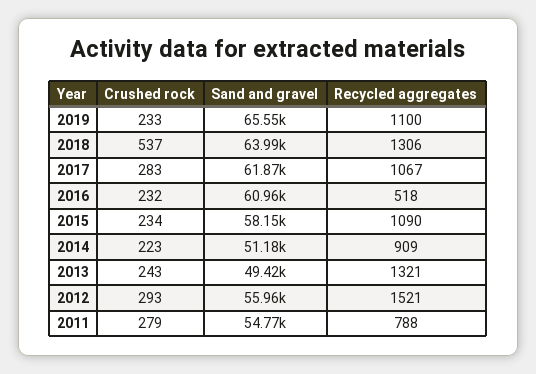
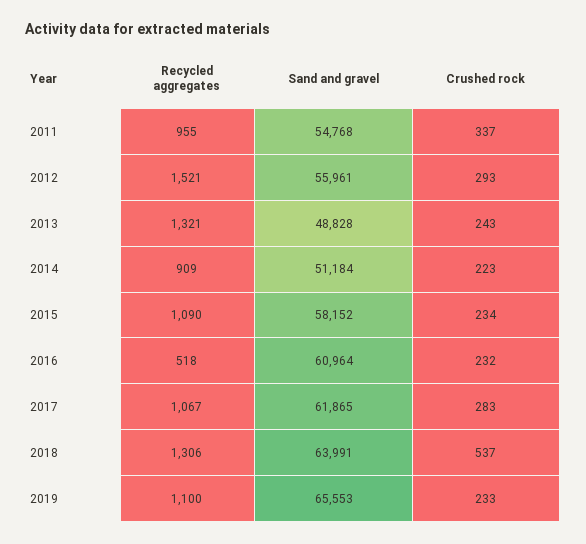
  {
    "Crushed rock": {
      "2019": 233,
      "2018": 537,
      "2017": 283,
      "2016": 232,
      "2015": 234,
      "2014": 223,
      "2013": 243,
      "2012": 293,
-     "2011": 279
+     "2011": 337
    },
    "Sand and gravel": {
      "2019": 65553,
      "2018": 63991,
      "2017": 61865,
      "2016": 60964,
      "2015": 58152,
      "2014": 51184,
-     "2013": 49420,
+     "2013": 48828,
      "2012": 55961,
      "2011": 54768
    },
    "Recycled aggregates": {
      "2019": 1100,
      "2018": 1306,
      "2017": 1067,
      "2016": 518,
      "2015": 1090,
      "2014": 909,
      "2013": 1321,
      "2012": 1521,
-     "2011": 788
+     "2011": 955
    }
  }

